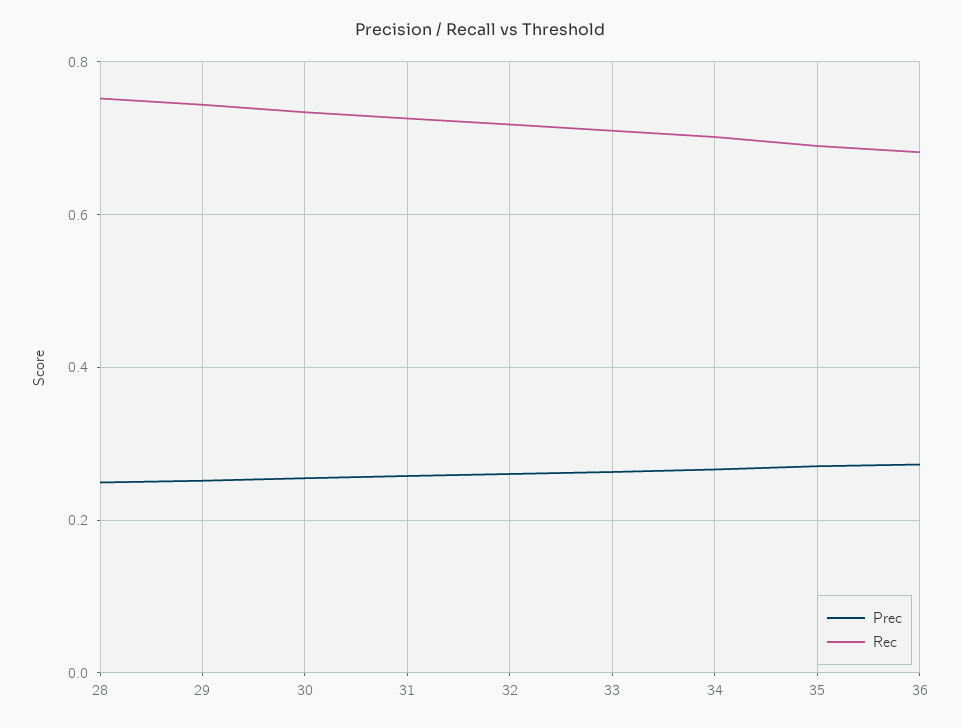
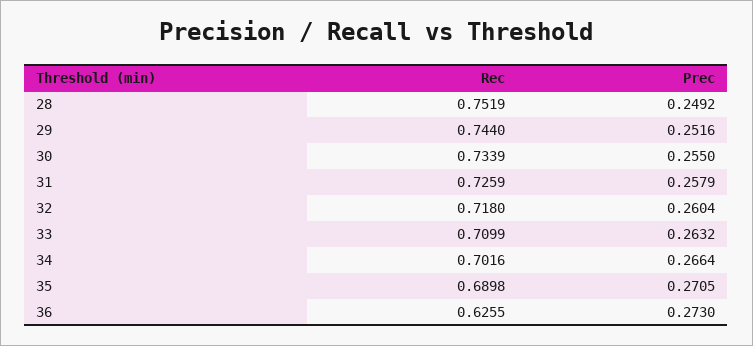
  {
    "Prec": {
      "28": 0.2492,
      "29": 0.2516,
      "30": 0.255,
      "31": 0.2579,
      "32": 0.2604,
      "33": 0.2632,
      "34": 0.2664,
      "35": 0.2705,
      "36": 0.273
    },
    "Rec": {
      "28": 0.7519,
      "29": 0.744,
      "30": 0.7339,
      "31": 0.7259,
      "32": 0.718,
      "33": 0.7099,
      "34": 0.7016,
      "35": 0.6898,
-     "36": 0.68
+     "36": 0.6255
    }
  }

